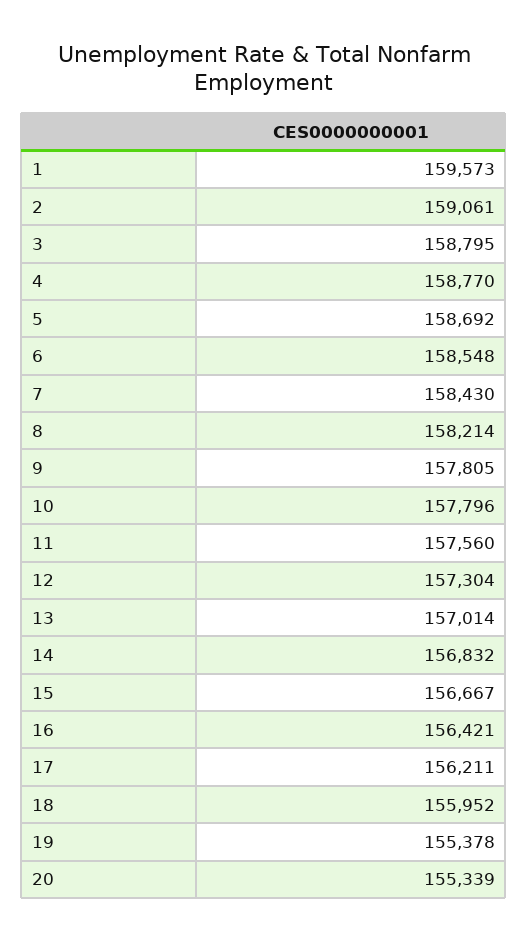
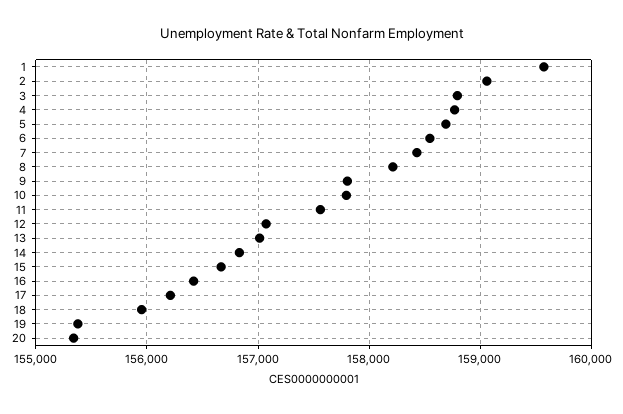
  {
    "1": 159573,
    "2": 159061,
    "3": 158795,
    "4": 158770,
    "5": 158692,
    "6": 158548,
    "7": 158430,
    "8": 158214,
    "9": 157805,
    "10": 157796,
    "11": 157560,
-   "12": 157304,
+   "12": 157100,
    "13": 157014,
    "14": 156832,
    "15": 156667,
    "16": 156421,
    "17": 156211,
    "18": 155952,
    "19": 155378,
    "20": 155339
  }

